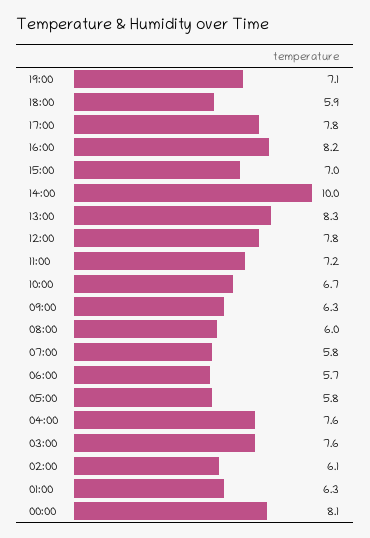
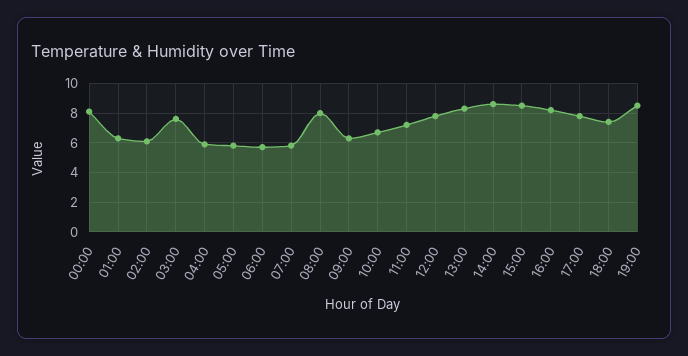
  {
-   "19:00": 7.1,
+   "19:00": 8.5,
-   "18:00": 5.9,
+   "18:00": 7.5,
    "17:00": 7.8,
    "16:00": 8.2,
-   "15:00": 7,
+   "15:00": 8.5,
-   "14:00": 10,
+   "14:00": 8.5,
    "13:00": 8.3,
    "12:00": 7.8,
    "11:00": 7.2,
    "10:00": 6.7,
    "09:00": 6.3,
-   "08:00": 6,
+   "08:00": 8,
    "07:00": 5.8,
    "06:00": 5.7,
    "05:00": 5.8,
-   "04:00": 7.6,
+   "04:00": 6,
    "03:00": 7.6,
    "02:00": 6.1,
    "01:00": 6.3,
    "00:00": 8.1
  }

